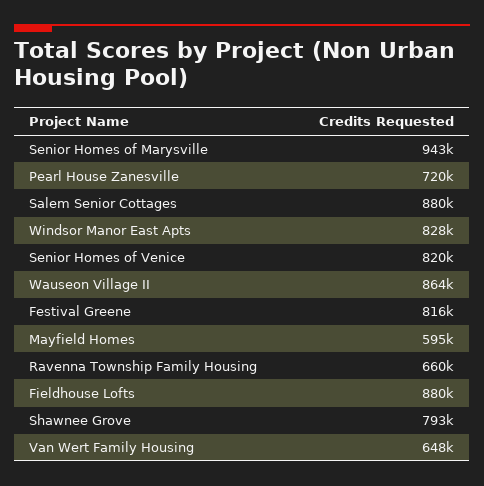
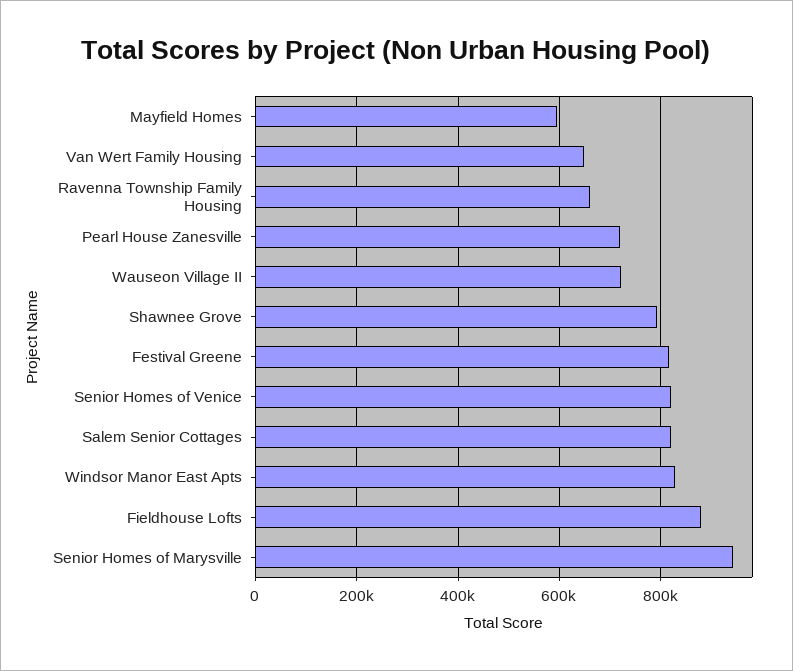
  {
    "Senior Homes of Marysville": 943000,
    "Pearl House Zanesville": 720000,
-   "Salem Senior Cottages": 880000,
+   "Salem Senior Cottages": 820000,
    "Windsor Manor East Apts": 828000,
    "Senior Homes of Venice": 820000,
-   "Wauseon Village II": 864000,
+   "Wauseon Village II": 720000,
    "Festival Greene": 816000,
    "Mayfield Homes": 595000,
    "Ravenna Township Family Housing": 660000,
    "Fieldhouse Lofts": 880000,
    "Shawnee Grove": 793000,
    "Van Wert Family Housing": 648000
  }

